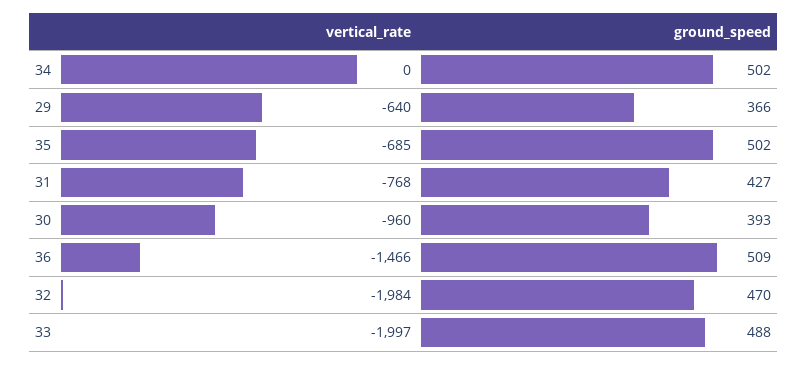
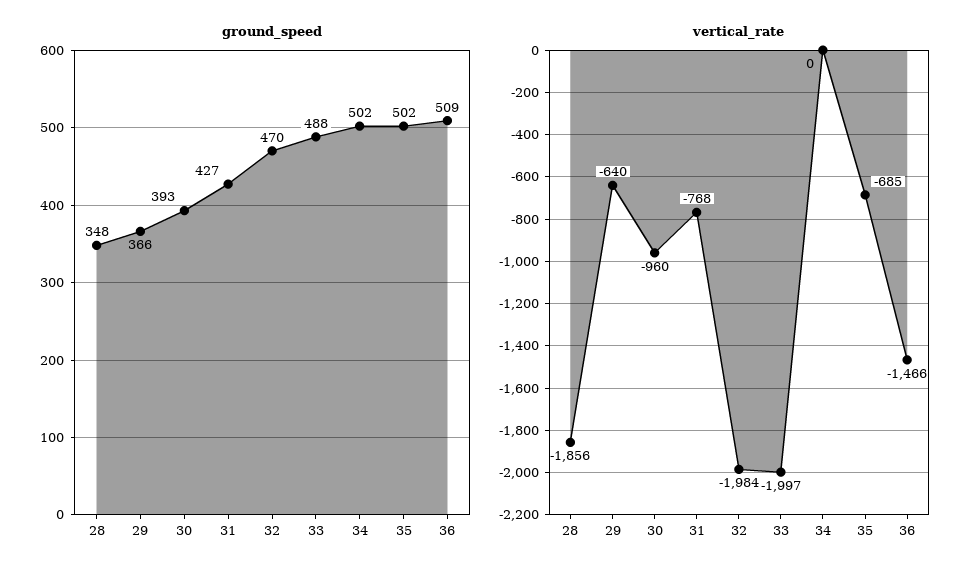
  {
    "vertical_rate": {
      "34": 0,
      "29": -640,
      "35": -685,
      "31": -768,
      "30": -960,
      "36": -1466,
      "32": -1984,
-     "33": -1997
+     "33": -1997,
+     "28": -1856
    },
    "ground_speed": {
      "34": 502,
      "29": 366,
      "35": 502,
      "31": 427,
      "30": 393,
      "36": 509,
      "32": 470,
-     "33": 488
+     "33": 488,
+     "28": 348
    }
  }

